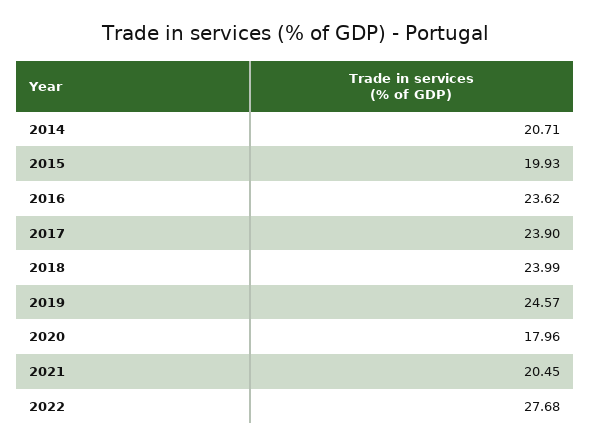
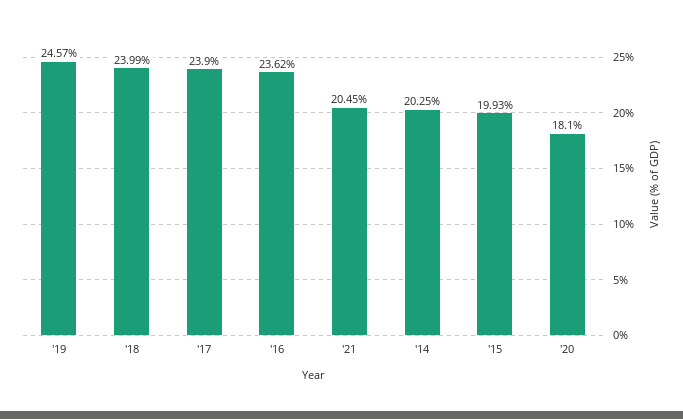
  {
-   "2014": 20.71,
+   "2014": 20.25,
    "2015": 19.93,
    "2016": 23.62,
    "2017": 23.9,
    "2018": 23.99,
    "2019": 24.57,
-   "2020": 17.96,
+   "2020": 18.1,
-   "2021": 20.45,
+   "2021": 20.45
-   "2022": 27.68
  }

